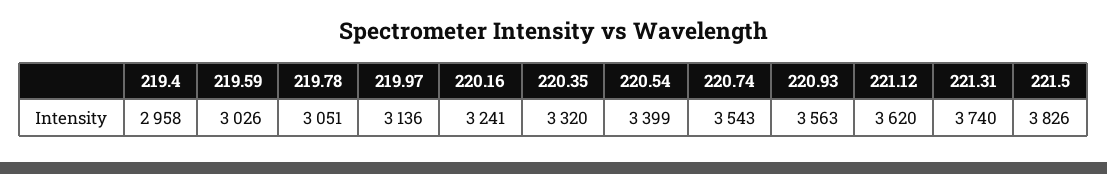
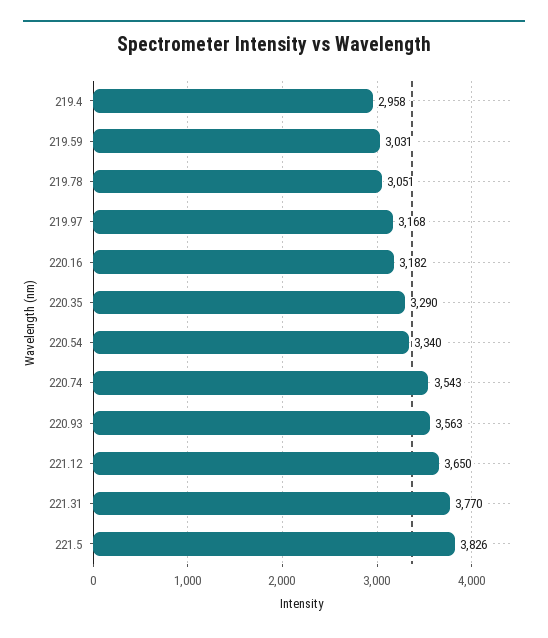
  {
    "219.4": 2958,
-   "219.59": 3026,
+   "219.59": 3031,
    "219.78": 3051,
-   "219.97": 3136,
+   "219.97": 3168,
-   "220.16": 3241,
+   "220.16": 3182,
-   "220.35": 3320,
+   "220.35": 3290,
-   "220.54": 3399,
+   "220.54": 3340,
    "220.74": 3543,
    "220.93": 3563,
-   "221.12": 3620,
+   "221.12": 3650,
-   "221.31": 3740,
+   "221.31": 3770,
    "221.5": 3826
  }

